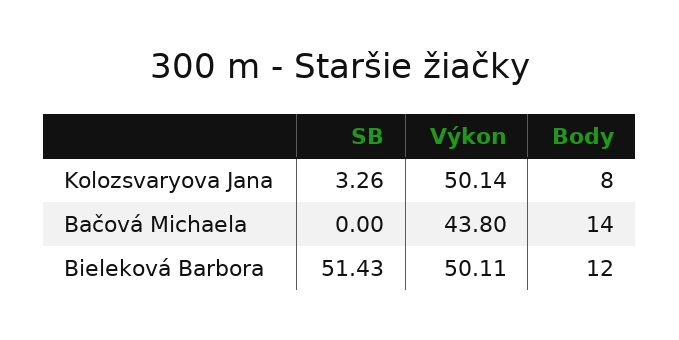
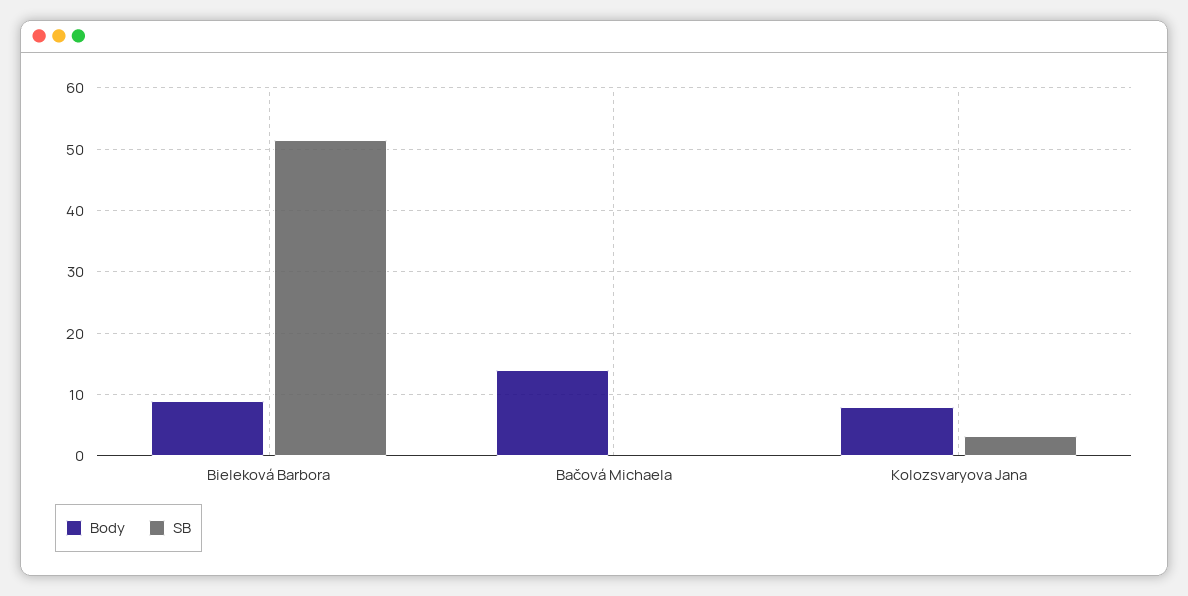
  {
    "SB": {
      "Kolozsvaryova Jana": 3.26,
      "Bačová Michaela": 0,
      "Bieleková Barbora": 51.43
    },
-   "Výkon": {
-     "Kolozsvaryova Jana": 50.14,
-     "Bačová Michaela": 43.8,
-     "Bieleková Barbora": 50.11
-   },
    "Body": {
      "Kolozsvaryova Jana": 8,
      "Bačová Michaela": 14,
-     "Bieleková Barbora": 12
+     "Bieleková Barbora": 9
    }
  }

